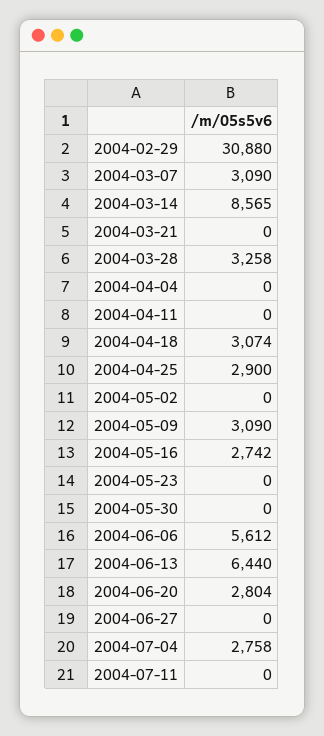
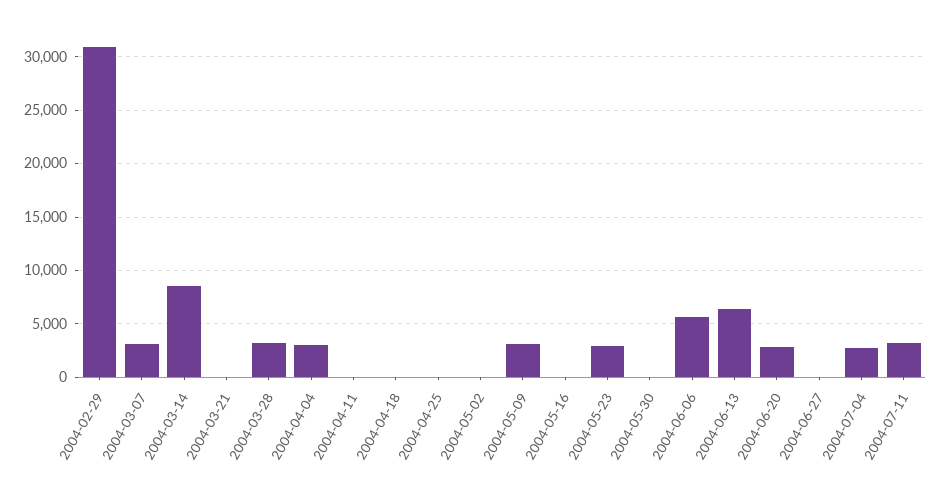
  {
    "2004-02-29": 30880,
    "2004-03-07": 3090,
    "2004-03-14": 8565,
    "2004-03-21": 0,
    "2004-03-28": 3258,
-   "2004-04-04": 0,
+   "2004-04-04": 3000,
    "2004-04-11": 0,
-   "2004-04-18": 3074,
+   "2004-04-18": 0,
-   "2004-04-25": 2900,
+   "2004-04-25": 0,
    "2004-05-02": 0,
    "2004-05-09": 3090,
-   "2004-05-16": 2742,
+   "2004-05-16": 0,
-   "2004-05-23": 0,
+   "2004-05-23": 3000,
    "2004-05-30": 0,
    "2004-06-06": 5612,
    "2004-06-13": 6440,
    "2004-06-20": 2804,
    "2004-06-27": 0,
    "2004-07-04": 2758,
-   "2004-07-11": 0
+   "2004-07-11": 3000
  }

